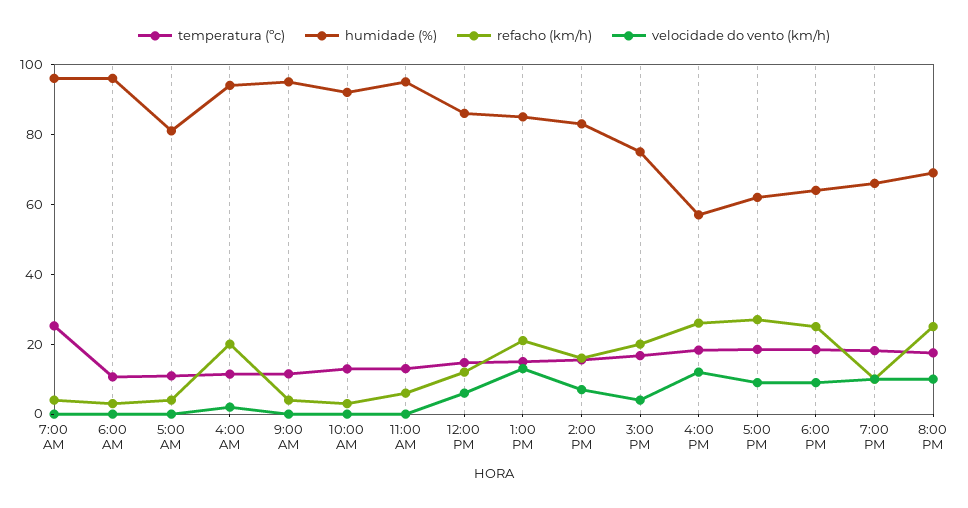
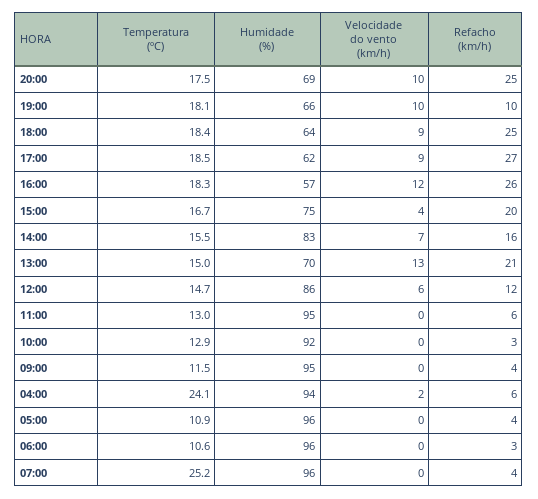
  {
    "temperatura (ºc)": {
      "7:00 AM": 25.2,
      "6:00 AM": 10.6,
      "5:00 AM": 10.9,
-     "4:00 AM": 10,
+     "4:00 AM": 24.1,
      "9:00 AM": 11.5,
      "10:00 AM": 12.9,
      "11:00 AM": 13,
      "12:00 PM": 14.7,
      "1:00 PM": 15,
      "2:00 PM": 15.5,
      "3:00 PM": 16.7,
      "4:00 PM": 18.3,
      "5:00 PM": 18.5,
      "6:00 PM": 18.4,
      "7:00 PM": 18.1,
      "8:00 PM": 17.5
    },
    "humidade (%)": {
      "7:00 AM": 96,
      "6:00 AM": 96,
-     "5:00 AM": 80,
+     "5:00 AM": 96,
      "4:00 AM": 94,
      "9:00 AM": 95,
      "10:00 AM": 92,
      "11:00 AM": 95,
      "12:00 PM": 86,
-     "1:00 PM": 85,
+     "1:00 PM": 70,
      "2:00 PM": 83,
      "3:00 PM": 75,
      "4:00 PM": 57,
      "5:00 PM": 62,
      "6:00 PM": 64,
      "7:00 PM": 66,
      "8:00 PM": 69
    },
    "refacho (km/h)": {
      "7:00 AM": 4,
      "6:00 AM": 3,
      "5:00 AM": 4,
-     "4:00 AM": 20,
+     "4:00 AM": 6,
      "9:00 AM": 4,
      "10:00 AM": 3,
      "11:00 AM": 6,
      "12:00 PM": 12,
      "1:00 PM": 21,
      "2:00 PM": 16,
      "3:00 PM": 20,
      "4:00 PM": 26,
      "5:00 PM": 27,
      "6:00 PM": 25,
      "7:00 PM": 10,
      "8:00 PM": 25
    },
    "velocidade do vento (km/h)": {
      "7:00 AM": 0,
      "6:00 AM": 0,
      "5:00 AM": 0,
      "4:00 AM": 2,
      "9:00 AM": 0,
      "10:00 AM": 0,
      "11:00 AM": 0,
      "12:00 PM": 6,
      "1:00 PM": 13,
      "2:00 PM": 7,
      "3:00 PM": 4,
      "4:00 PM": 12,
      "5:00 PM": 9,
      "6:00 PM": 9,
      "7:00 PM": 10,
      "8:00 PM": 10
    }
  }

